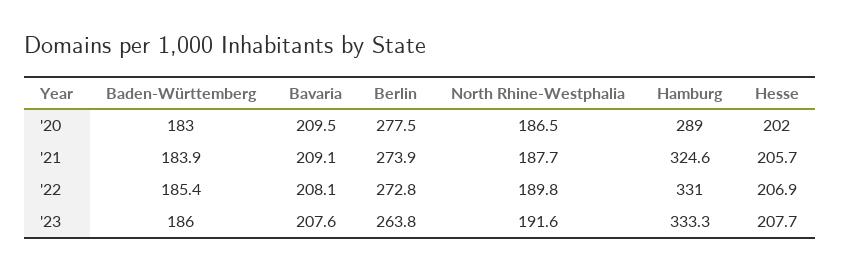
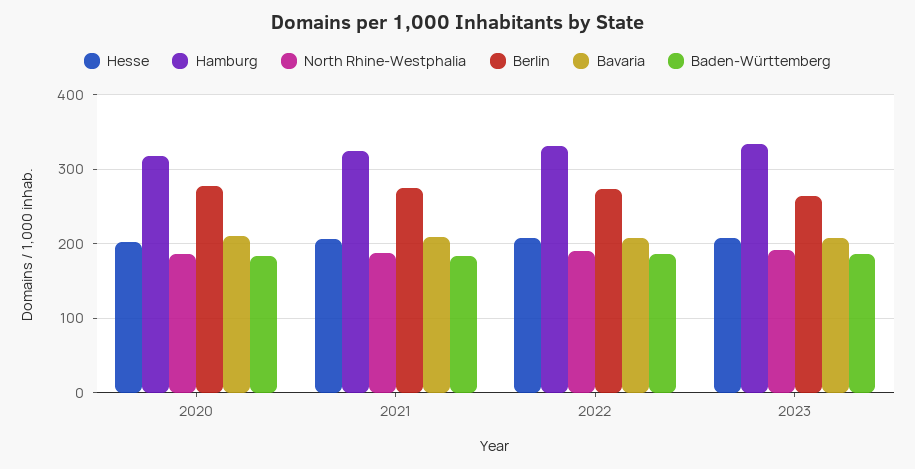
  {
    "Baden-Württemberg": {
      "'20": 183,
      "'21": 183.9,
      "'22": 185.4,
      "'23": 186
    },
    "Bavaria": {
      "'20": 209.5,
      "'21": 209.1,
      "'22": 208.1,
      "'23": 207.6
    },
    "Berlin": {
      "'20": 277.5,
      "'21": 273.9,
      "'22": 272.8,
      "'23": 263.8
    },
    "North Rhine-Westphalia": {
      "'20": 186.5,
      "'21": 187.7,
      "'22": 189.8,
      "'23": 191.6
    },
    "Hamburg": {
-     "'20": 289,
+     "'20": 320,
      "'21": 324.6,
      "'22": 331,
      "'23": 333.3
    },
    "Hesse": {
      "'20": 202,
      "'21": 205.7,
      "'22": 206.9,
      "'23": 207.7
    }
  }

